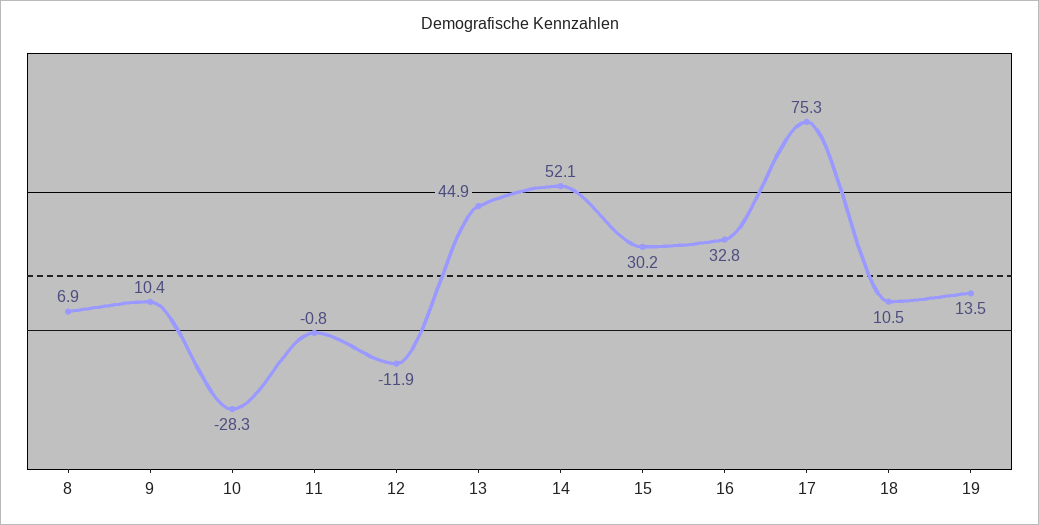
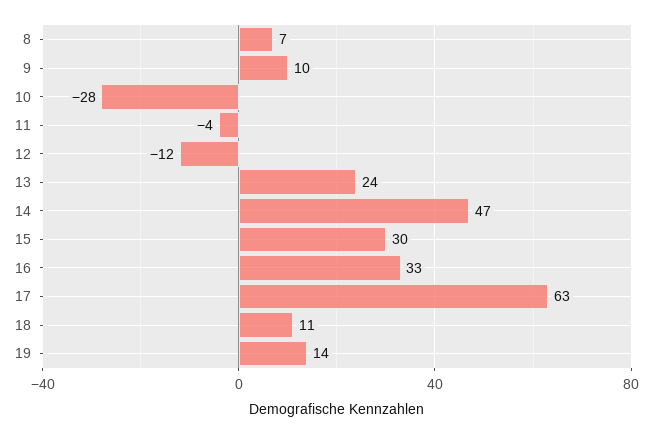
  {
    "8": 6.9,
    "9": 10.4,
    "10": -28.3,
-   "11": -0.8,
+   "11": -4,
    "12": -11.9,
-   "13": 44.9,
+   "13": 24,
-   "14": 52.1,
+   "14": 47,
    "15": 30.2,
    "16": 32.8,
-   "17": 75.3,
+   "17": 63,
    "18": 10.5,
    "19": 13.5
  }

